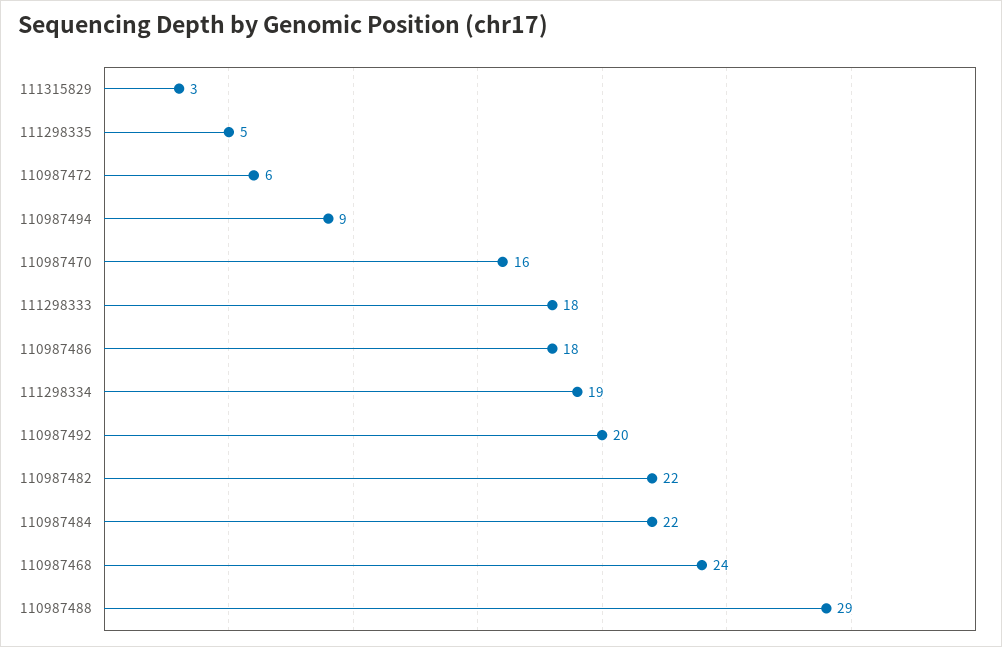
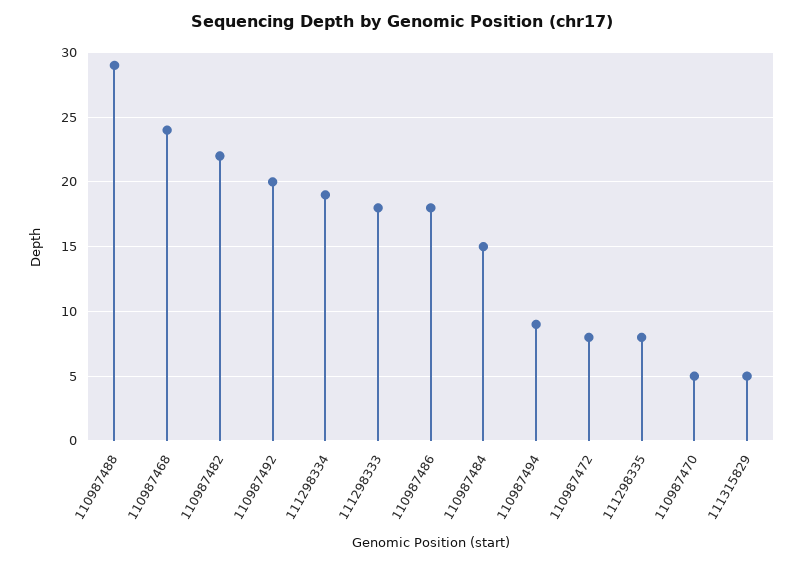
  {
-   "111315829": 3,
+   "111315829": 5,
-   "111298335": 5,
+   "111298335": 8,
-   "110987472": 6,
+   "110987472": 8,
    "110987494": 9,
-   "110987470": 16,
+   "110987470": 5,
    "111298333": 18,
    "110987486": 18,
    "111298334": 19,
    "110987492": 20,
    "110987482": 22,
-   "110987484": 22,
+   "110987484": 15,
    "110987468": 24,
    "110987488": 29
  }

